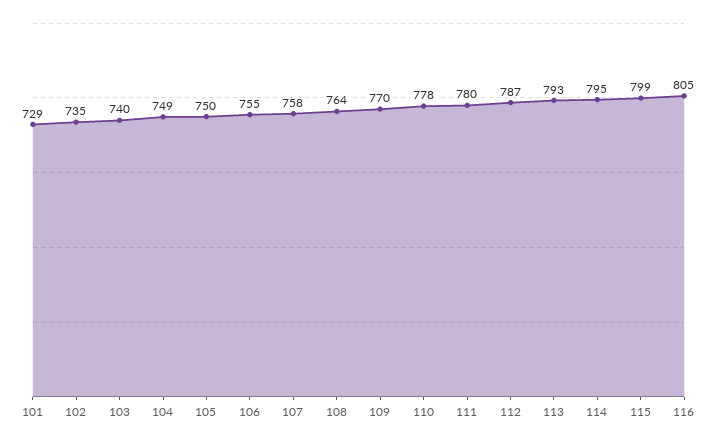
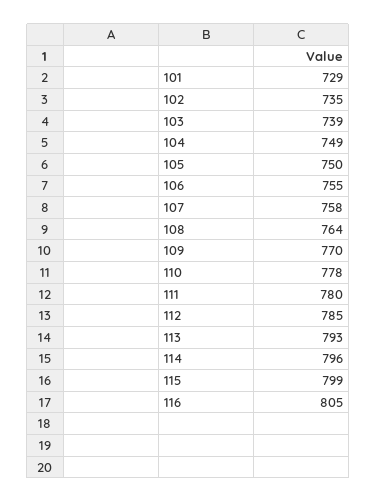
  {
    "101": 729,
    "102": 735,
-   "103": 740,
+   "103": 739,
    "104": 749,
    "105": 750,
    "106": 755,
    "107": 758,
    "108": 764,
    "109": 770,
    "110": 778,
    "111": 780,
-   "112": 787,
+   "112": 785,
    "113": 793,
-   "114": 795,
+   "114": 796,
    "115": 799,
    "116": 805
  }

